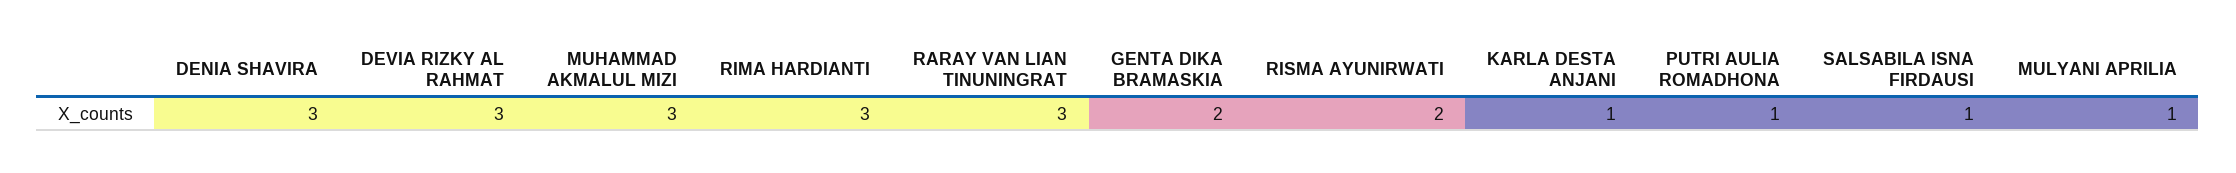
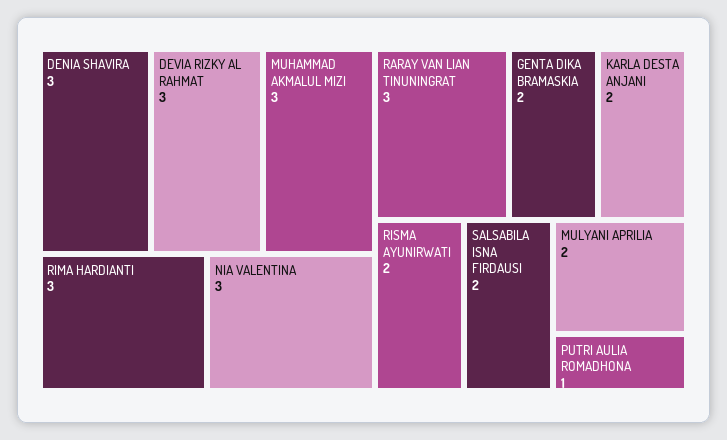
  {
    "DENIA SHAVIRA": 3,
    "DEVIA RIZKY AL RAHMAT": 3,
    "MUHAMMAD AKMALUL MIZI": 3,
    "RIMA HARDIANTI": 3,
    "RARAY VAN LIAN TINUNINGRAT": 3,
    "GENTA DIKA BRAMASKIA": 2,
    "RISMA AYUNIRWATI": 2,
-   "KARLA DESTA ANJANI": 1,
+   "KARLA DESTA ANJANI": 2,
    "PUTRI AULIA ROMADHONA": 1,
-   "SALSABILA ISNA FIRDAUSI": 1,
+   "SALSABILA ISNA FIRDAUSI": 2,
-   "MULYANI APRILIA": 1
+   "MULYANI APRILIA": 2,
+   "NIA VALENTINA": 3
  }

